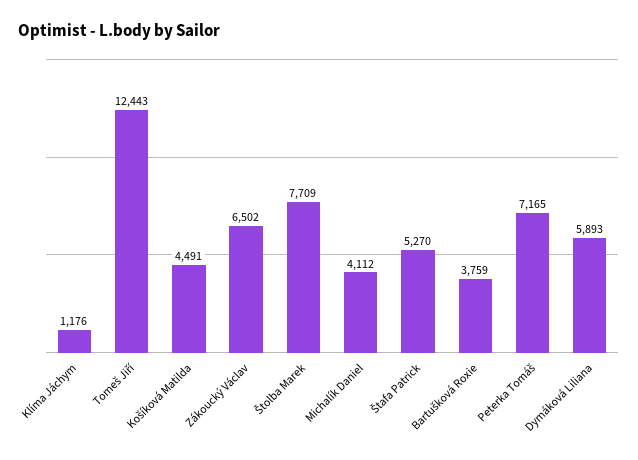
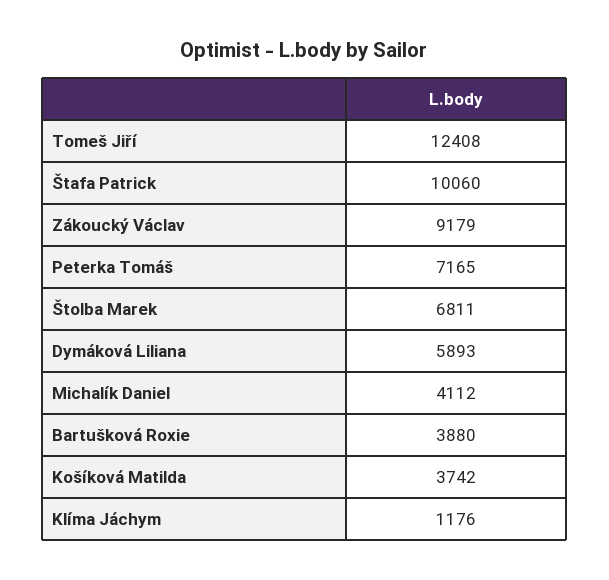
  {
    "Klíma Jáchym": 1176,
-   "Tomeš Jiří": 12443,
+   "Tomeš Jiří": 12408,
-   "Košíková Matilda": 4491,
+   "Košíková Matilda": 3742,
-   "Zákoucký Václav": 6502,
+   "Zákoucký Václav": 9179,
-   "Štolba Marek": 7709,
+   "Štolba Marek": 6811,
    "Michalík Daniel": 4112,
-   "Štafa Patrick": 5270,
+   "Štafa Patrick": 10060,
-   "Bartušková Roxie": 3759,
+   "Bartušková Roxie": 3880,
    "Peterka Tomáš": 7165,
    "Dymáková Liliana": 5893
  }

